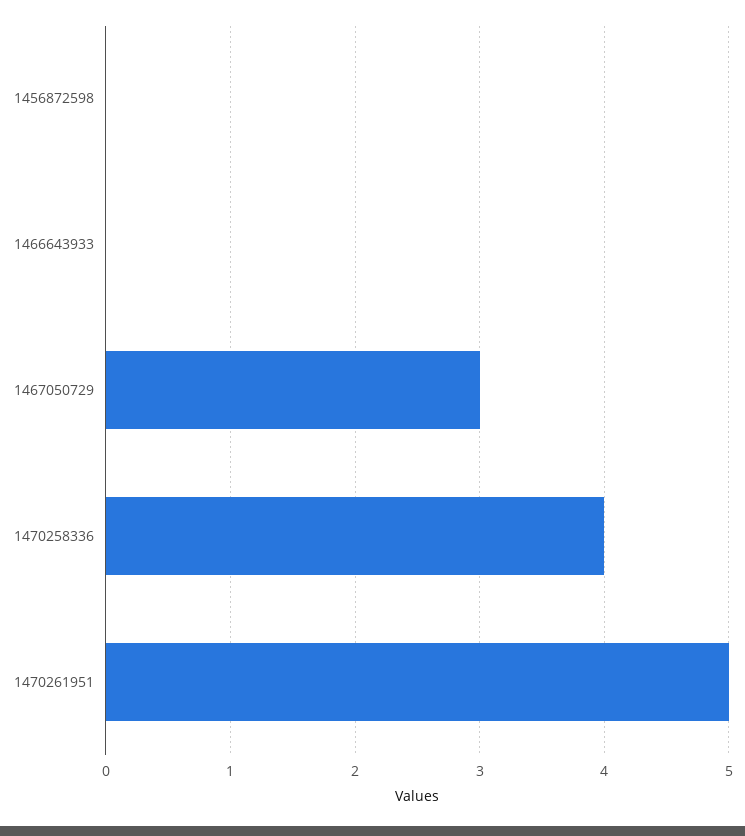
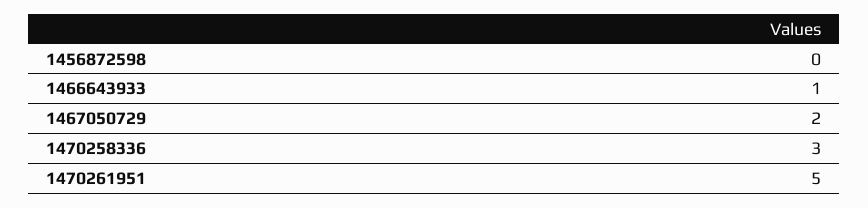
  {
    "1456872598": 0,
-   "1466643933": 0,
+   "1466643933": 1,
-   "1467050729": 3,
+   "1467050729": 2,
-   "1470258336": 4,
+   "1470258336": 3,
    "1470261951": 5
  }

